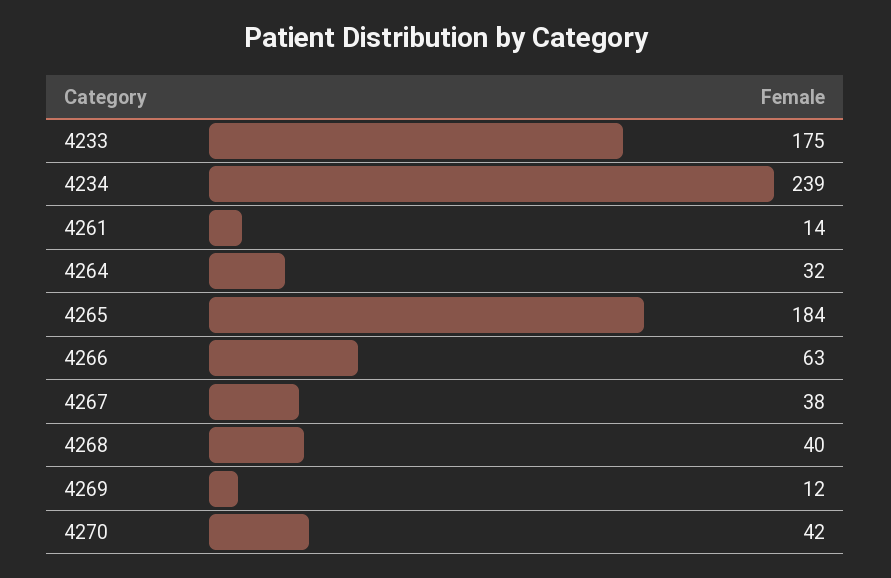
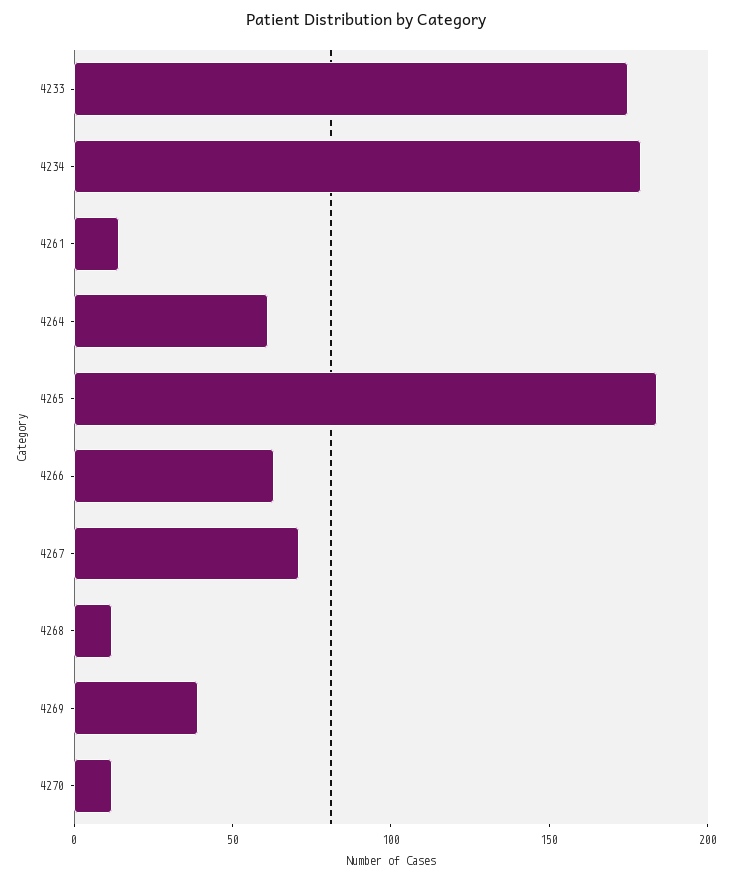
  {
    "4233": 175,
-   "4234": 239,
+   "4234": 180,
    "4261": 14,
-   "4264": 32,
+   "4264": 60,
    "4265": 184,
    "4266": 63,
-   "4267": 38,
+   "4267": 70,
-   "4268": 40,
+   "4268": 10,
-   "4269": 12,
+   "4269": 40,
-   "4270": 42
+   "4270": 10
  }

